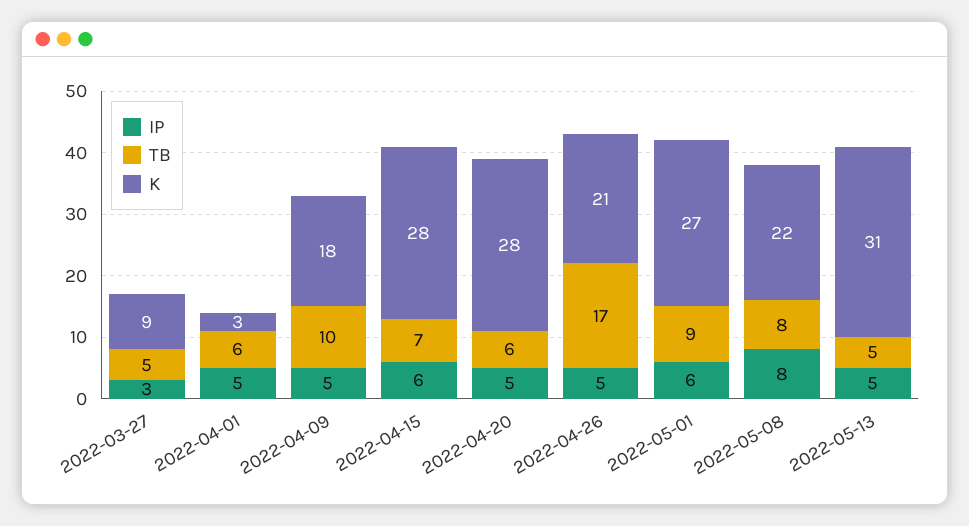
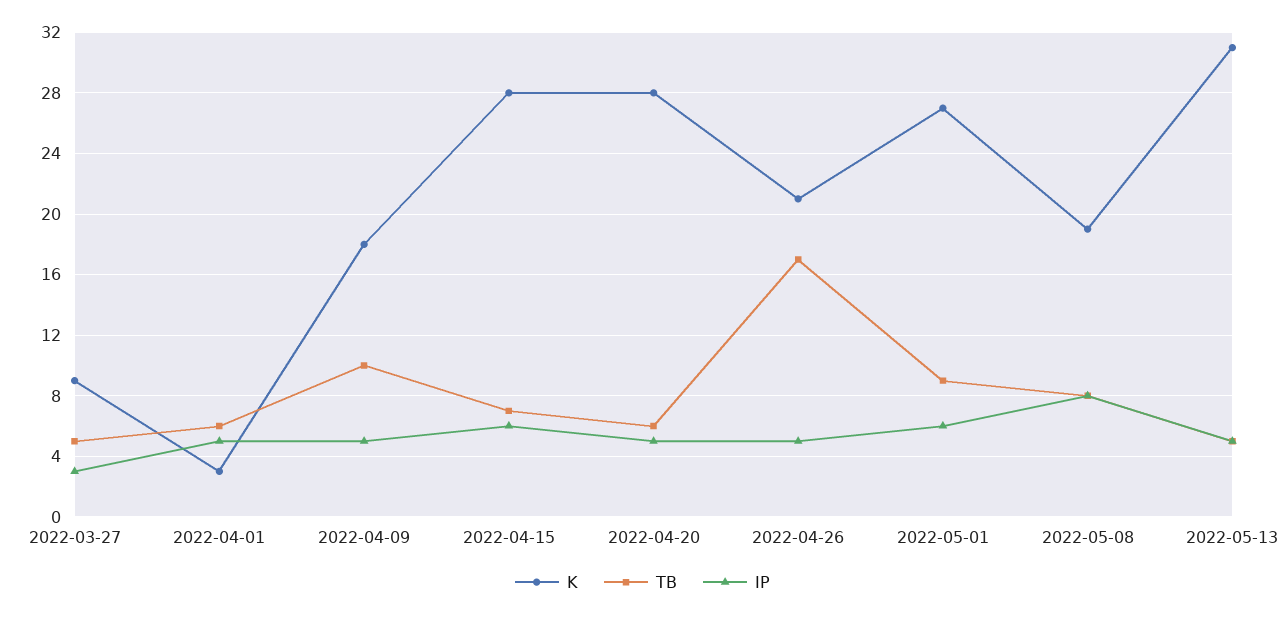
  {
    "IP": {
      "2022-03-27": 3,
      "2022-04-01": 5,
      "2022-04-09": 5,
      "2022-04-15": 6,
      "2022-04-20": 5,
      "2022-04-26": 5,
      "2022-05-01": 6,
      "2022-05-08": 8,
      "2022-05-13": 5
    },
    "TB": {
      "2022-03-27": 5,
      "2022-04-01": 6,
      "2022-04-09": 10,
      "2022-04-15": 7,
      "2022-04-20": 6,
      "2022-04-26": 17,
      "2022-05-01": 9,
      "2022-05-08": 8,
      "2022-05-13": 5
    },
    "K": {
      "2022-03-27": 9,
      "2022-04-01": 3,
      "2022-04-09": 18,
      "2022-04-15": 28,
      "2022-04-20": 28,
      "2022-04-26": 21,
      "2022-05-01": 27,
-     "2022-05-08": 22,
+     "2022-05-08": 19,
      "2022-05-13": 31
    }
  }

